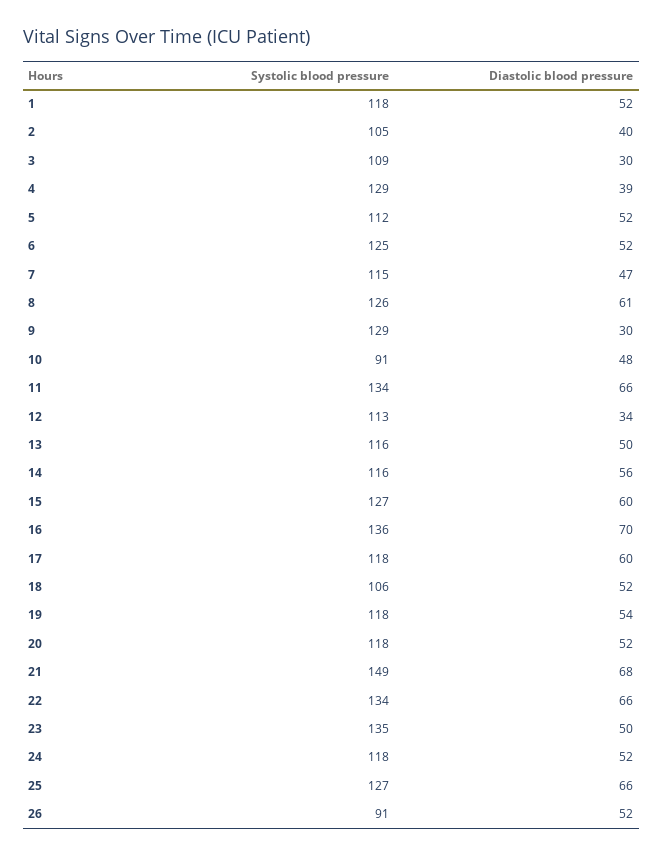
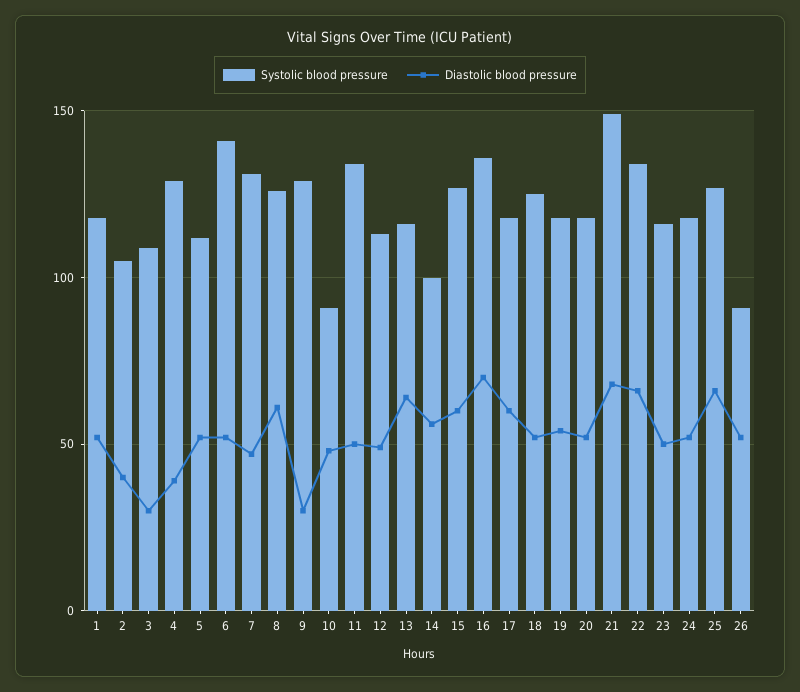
  {
    "Systolic blood pressure": {
      "1": 118,
      "2": 105,
      "3": 109,
      "4": 129,
      "5": 112,
-     "6": 125,
+     "6": 140,
-     "7": 115,
+     "7": 130,
      "8": 126,
      "9": 129,
      "10": 91,
      "11": 134,
      "12": 113,
      "13": 116,
-     "14": 116,
+     "14": 100,
      "15": 127,
      "16": 136,
      "17": 118,
-     "18": 106,
+     "18": 125,
      "19": 118,
      "20": 118,
      "21": 149,
      "22": 134,
-     "23": 135,
+     "23": 115,
      "24": 118,
      "25": 127,
      "26": 91
    },
    "Diastolic blood pressure": {
      "1": 52,
      "2": 40,
      "3": 30,
      "4": 39,
      "5": 52,
      "6": 52,
      "7": 47,
      "8": 61,
      "9": 30,
      "10": 48,
-     "11": 66,
+     "11": 50,
-     "12": 34,
+     "12": 50,
-     "13": 50,
+     "13": 65,
      "14": 56,
      "15": 60,
      "16": 70,
      "17": 60,
      "18": 52,
      "19": 54,
      "20": 52,
      "21": 68,
      "22": 66,
      "23": 50,
      "24": 52,
      "25": 66,
      "26": 52
    }
  }

